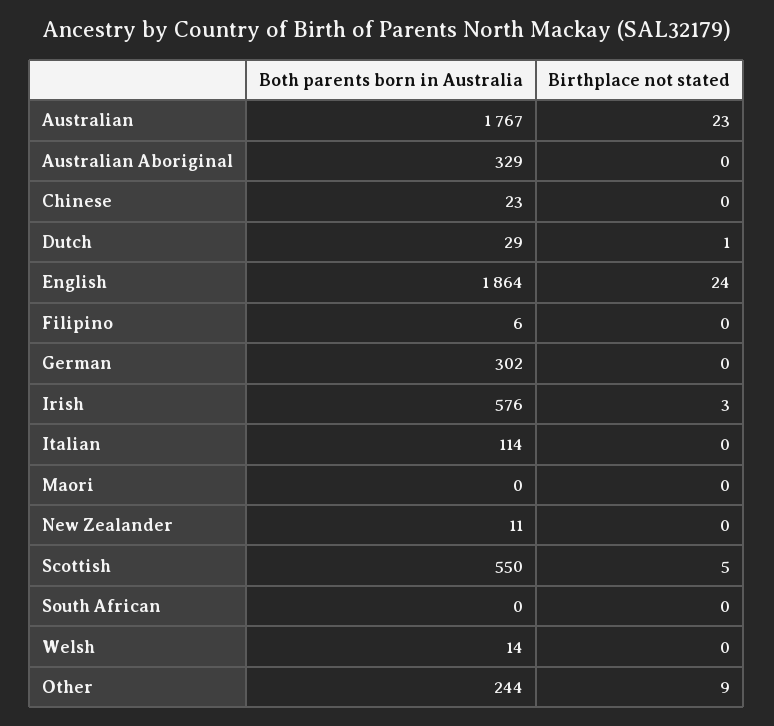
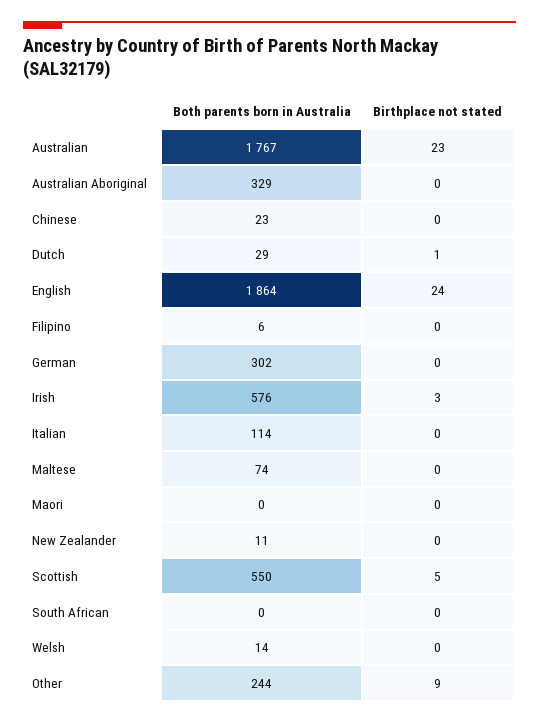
  {
    "Both parents born in Australia": {
      "Australian": 1767,
      "Australian Aboriginal": 329,
      "Chinese": 23,
      "Dutch": 29,
      "English": 1864,
      "Filipino": 6,
      "German": 302,
      "Irish": 576,
      "Italian": 114,
      "Maori": 0,
      "New Zealander": 11,
      "Scottish": 550,
      "South African": 0,
      "Welsh": 14,
-     "Other": 244
+     "Other": 244,
+     "Maltese": 74
    },
    "Birthplace not stated": {
      "Australian": 23,
      "Australian Aboriginal": 0,
      "Chinese": 0,
      "Dutch": 1,
      "English": 24,
      "Filipino": 0,
      "German": 0,
      "Irish": 3,
      "Italian": 0,
      "Maori": 0,
      "New Zealander": 0,
      "Scottish": 5,
      "South African": 0,
      "Welsh": 0,
-     "Other": 9
+     "Other": 9,
+     "Maltese": 0
    }
  }

